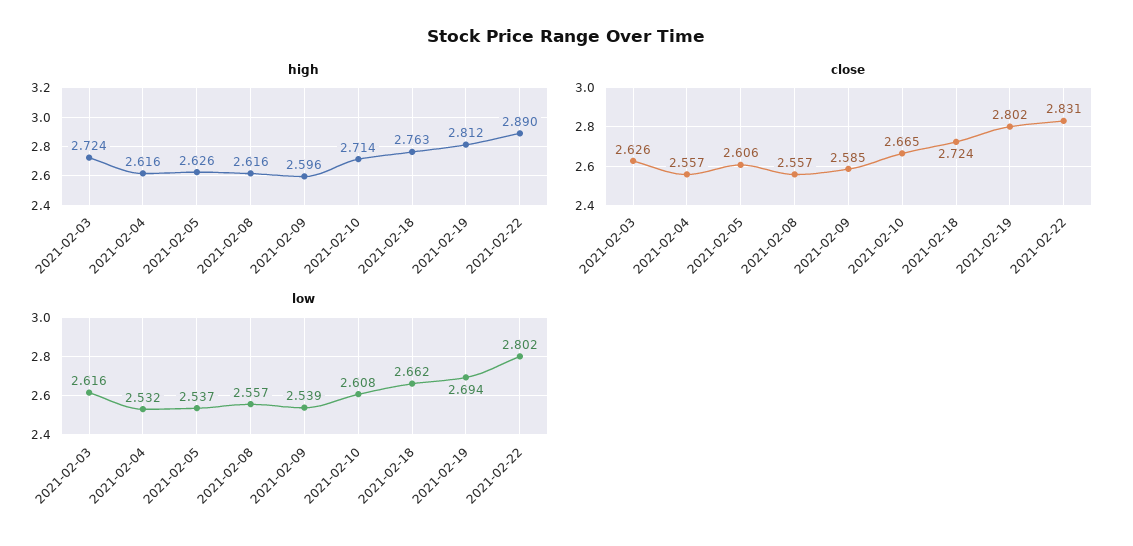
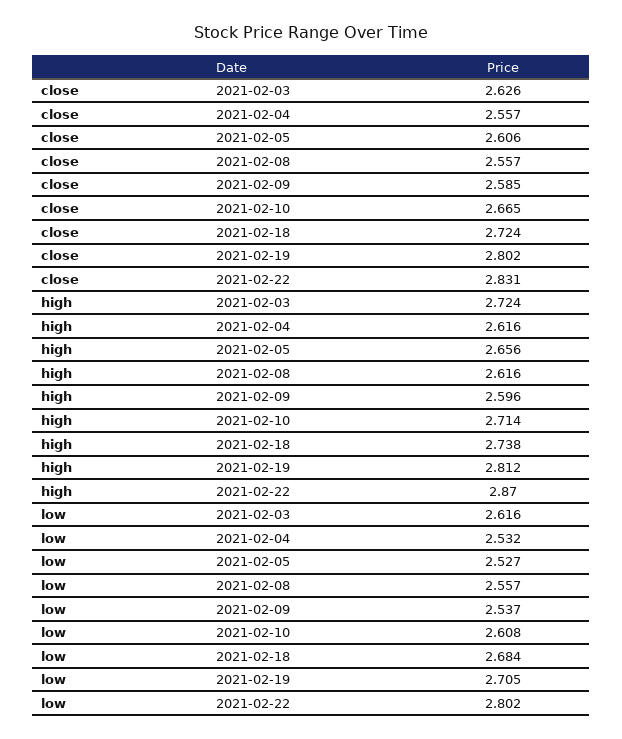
  {
    "high": {
      "2021-02-03": 2.724,
      "2021-02-04": 2.616,
-     "2021-02-05": 2.626,
+     "2021-02-05": 2.656,
      "2021-02-08": 2.616,
      "2021-02-09": 2.596,
      "2021-02-10": 2.714,
-     "2021-02-18": 2.763,
+     "2021-02-18": 2.738,
      "2021-02-19": 2.812,
-     "2021-02-22": 2.89
+     "2021-02-22": 2.87
    },
    "close": {
      "2021-02-03": 2.626,
      "2021-02-04": 2.557,
      "2021-02-05": 2.606,
      "2021-02-08": 2.557,
      "2021-02-09": 2.585,
      "2021-02-10": 2.665,
      "2021-02-18": 2.724,
      "2021-02-19": 2.802,
      "2021-02-22": 2.831
    },
    "low": {
      "2021-02-03": 2.616,
      "2021-02-04": 2.532,
-     "2021-02-05": 2.537,
+     "2021-02-05": 2.527,
      "2021-02-08": 2.557,
-     "2021-02-09": 2.539,
+     "2021-02-09": 2.537,
      "2021-02-10": 2.608,
-     "2021-02-18": 2.662,
+     "2021-02-18": 2.684,
-     "2021-02-19": 2.694,
+     "2021-02-19": 2.705,
      "2021-02-22": 2.802
    }
  }

